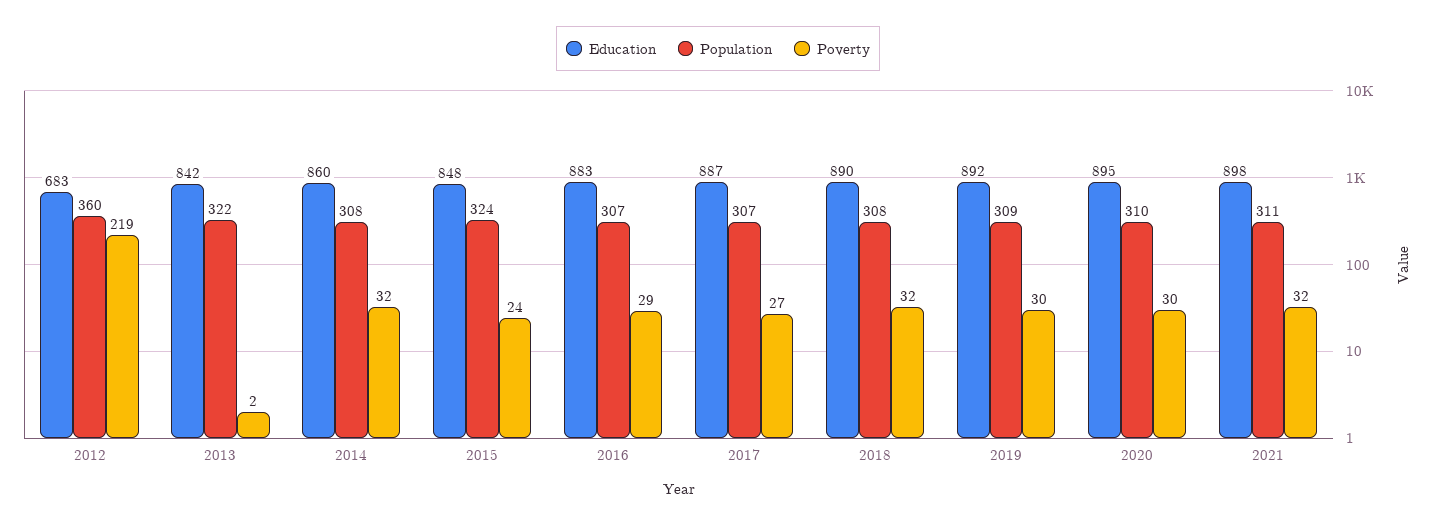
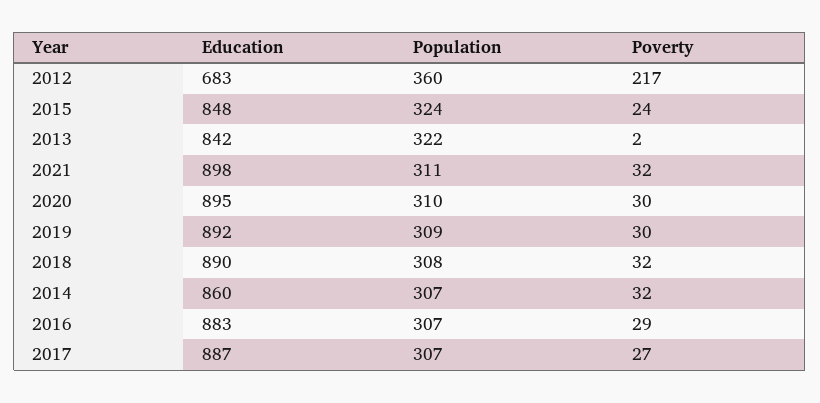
  {
    "Education": {
      "2012": 683,
      "2013": 842,
      "2014": 860,
      "2015": 848,
      "2016": 883,
      "2017": 887,
      "2018": 890,
      "2019": 892,
      "2020": 895,
      "2021": 898
    },
    "Population": {
      "2012": 360,
      "2013": 322,
-     "2014": 308,
+     "2014": 307,
      "2015": 324,
      "2016": 307,
      "2017": 307,
      "2018": 308,
      "2019": 309,
      "2020": 310,
      "2021": 311
    },
    "Poverty": {
-     "2012": 219,
+     "2012": 217,
      "2013": 2,
      "2014": 32,
      "2015": 24,
      "2016": 29,
      "2017": 27,
      "2018": 32,
      "2019": 30,
      "2020": 30,
      "2021": 32
    }
  }

